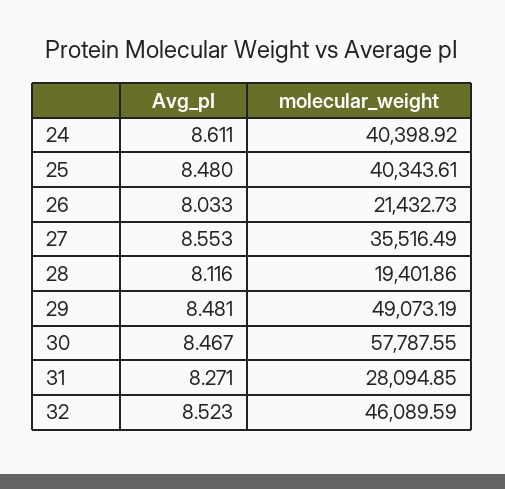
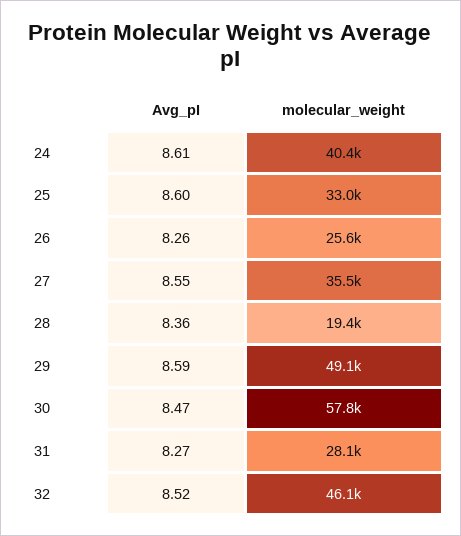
  {
    "Avg_pI": {
      "24": 8.611,
-     "25": 8.48,
+     "25": 8.6,
-     "26": 8.033,
+     "26": 8.26,
      "27": 8.553,
-     "28": 8.116,
+     "28": 8.36,
-     "29": 8.481,
+     "29": 8.59,
      "30": 8.467,
      "31": 8.271,
      "32": 8.523
    },
    "molecular_weight": {
      "24": 40398.92,
-     "25": 40343.61,
+     "25": 33000,
-     "26": 21432.73,
+     "26": 25600,
      "27": 35516.49,
      "28": 19401.86,
      "29": 49073.19,
      "30": 57787.55,
      "31": 28094.85,
      "32": 46089.59
    }
  }

